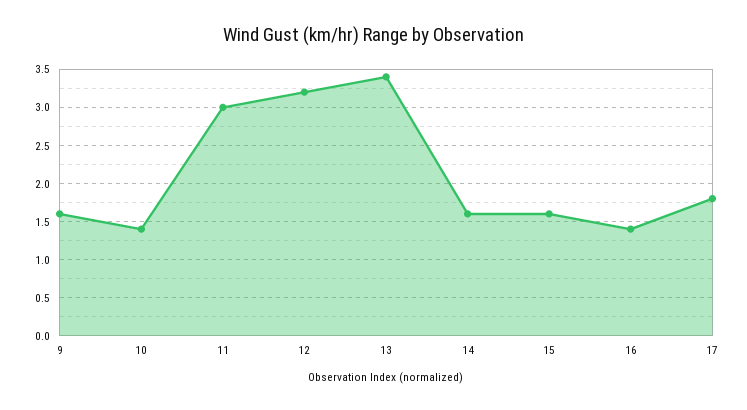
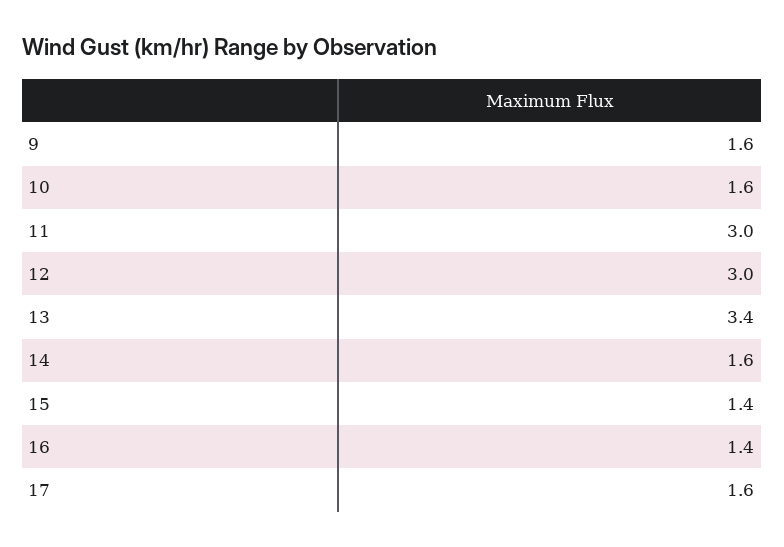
  {
    "9": 1.6,
-   "10": 1.4,
+   "10": 1.6,
    "11": 3,
-   "12": 3.2,
+   "12": 3,
    "13": 3.4,
    "14": 1.6,
-   "15": 1.6,
+   "15": 1.4,
    "16": 1.4,
-   "17": 1.8
+   "17": 1.6
  }

